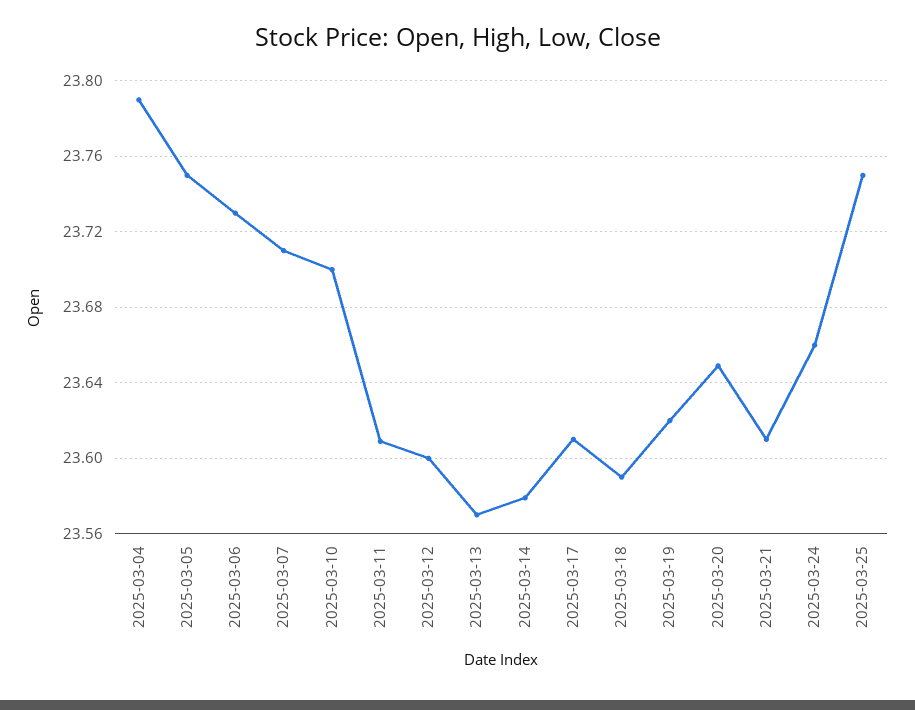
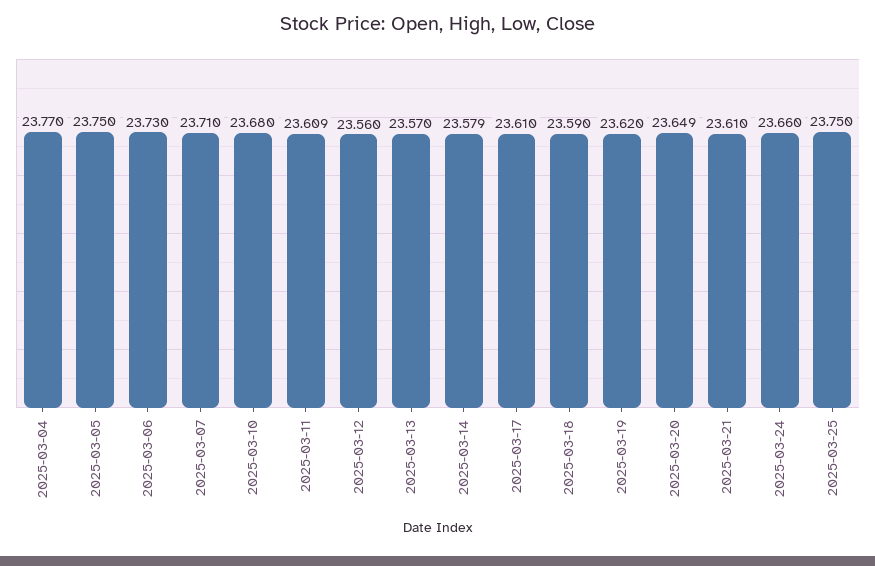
  {
-   "2025-03-04": 23.79,
+   "2025-03-04": 23.77,
    "2025-03-05": 23.75,
    "2025-03-06": 23.73,
    "2025-03-07": 23.71,
-   "2025-03-10": 23.7,
+   "2025-03-10": 23.68,
    "2025-03-11": 23.609,
-   "2025-03-12": 23.6,
+   "2025-03-12": 23.56,
    "2025-03-13": 23.57,
    "2025-03-14": 23.579,
    "2025-03-17": 23.61,
    "2025-03-18": 23.59,
    "2025-03-19": 23.62,
    "2025-03-20": 23.649,
    "2025-03-21": 23.61,
    "2025-03-24": 23.66,
    "2025-03-25": 23.75
  }

